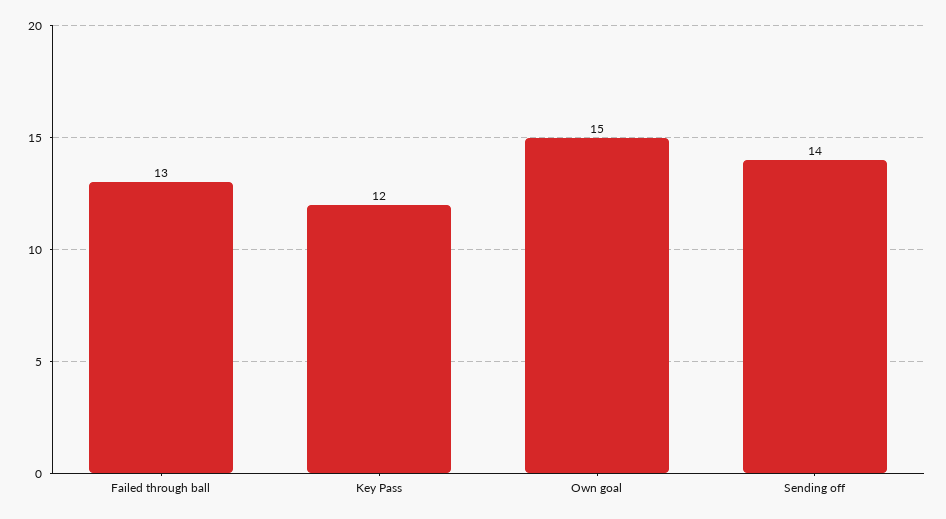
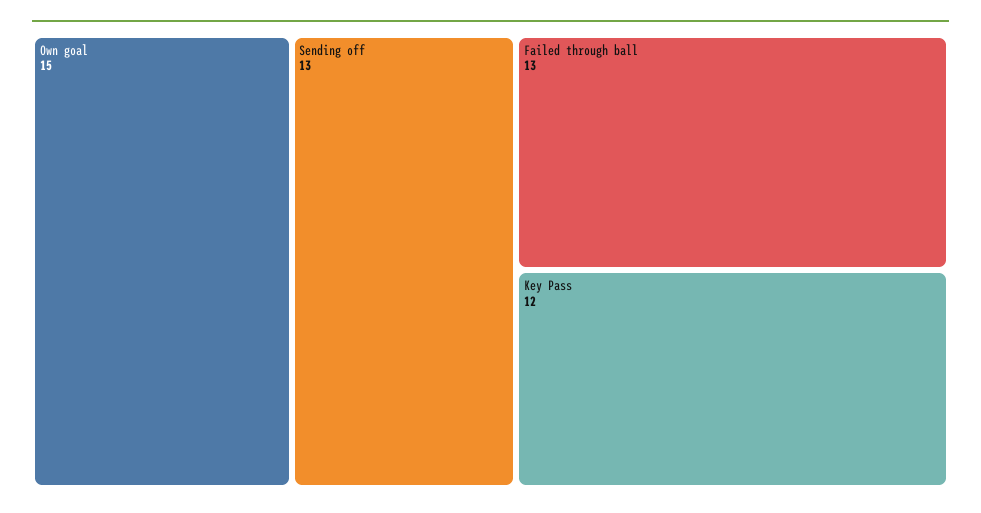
  {
    "Failed through ball": 13,
    "Key Pass": 12,
    "Own goal": 15,
-   "Sending off": 14
+   "Sending off": 13
  }

